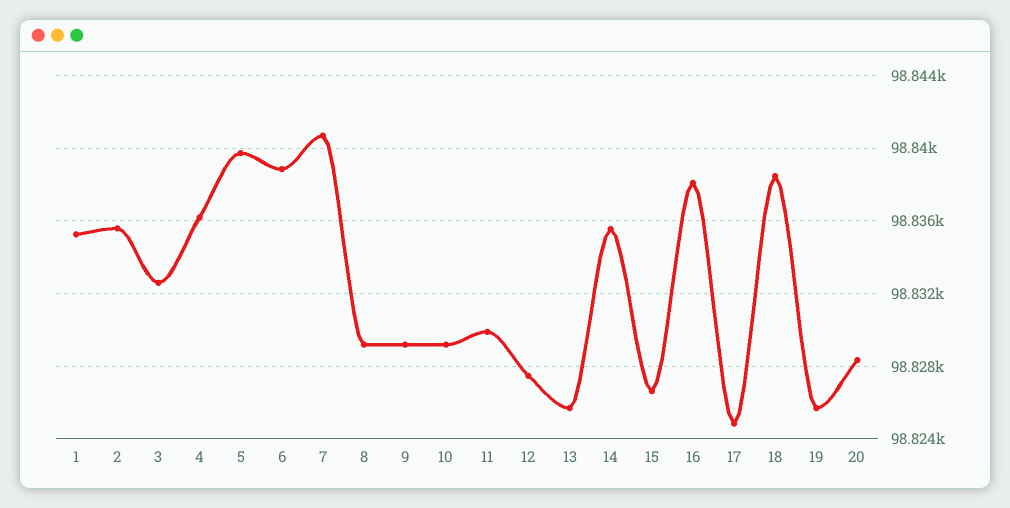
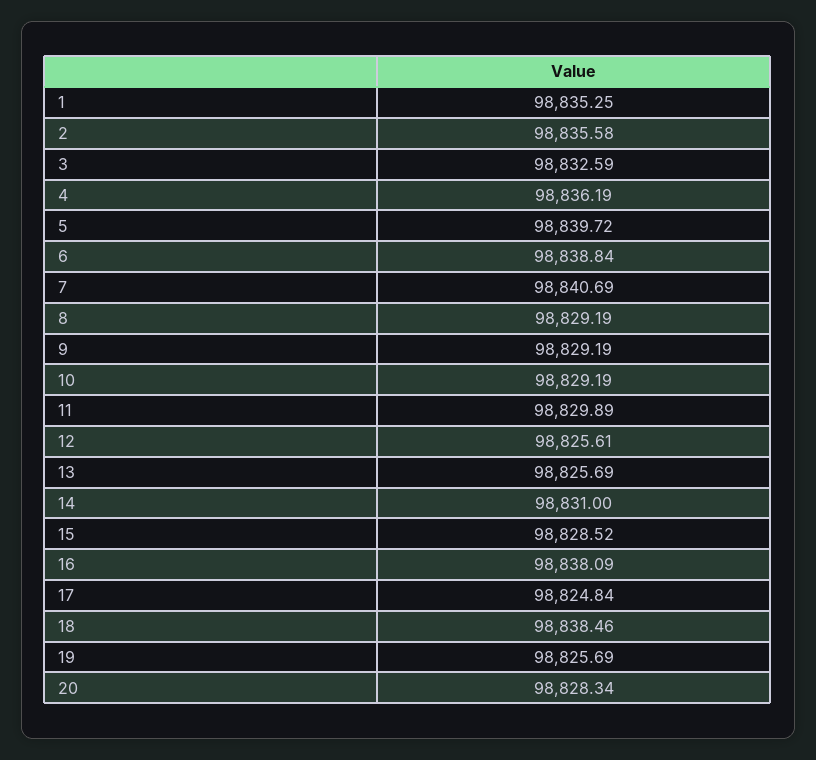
  {
    "1": 98835.25,
    "2": 98835.58,
    "3": 98832.59,
    "4": 98836.19,
    "5": 98839.72,
    "6": 98838.84,
    "7": 98840.69,
    "8": 98829.19,
    "9": 98829.19,
    "10": 98829.19,
    "11": 98829.89,
-   "12": 98827.5,
+   "12": 98825.61,
    "13": 98825.69,
-   "14": 98835.5,
+   "14": 98831,
-   "15": 98826.5,
+   "15": 98828.52,
    "16": 98838.09,
    "17": 98824.84,
    "18": 98838.46,
    "19": 98825.69,
    "20": 98828.34
  }

